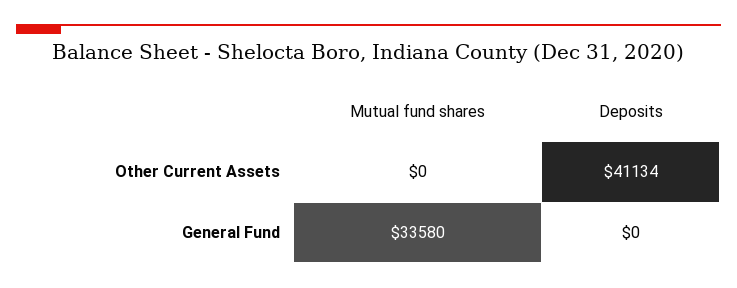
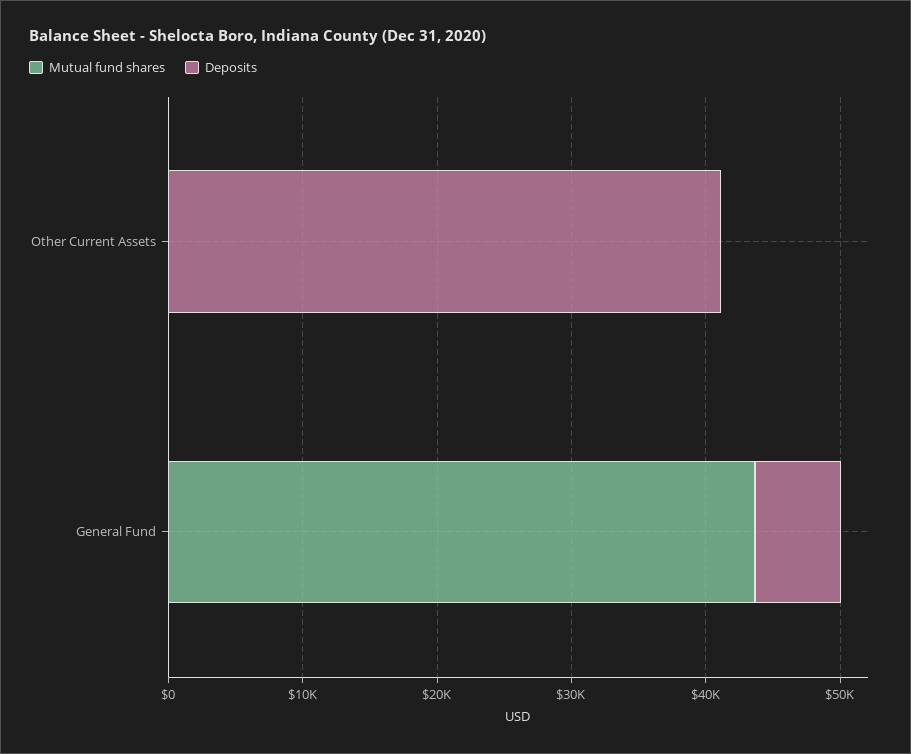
  {
    "Mutual fund shares": {
      "Other Current Assets": 0,
-     "General Fund": 33580
+     "General Fund": 44000
    },
    "Deposits": {
      "Other Current Assets": 41134,
-     "General Fund": 0
+     "General Fund": 6000
    }
  }

